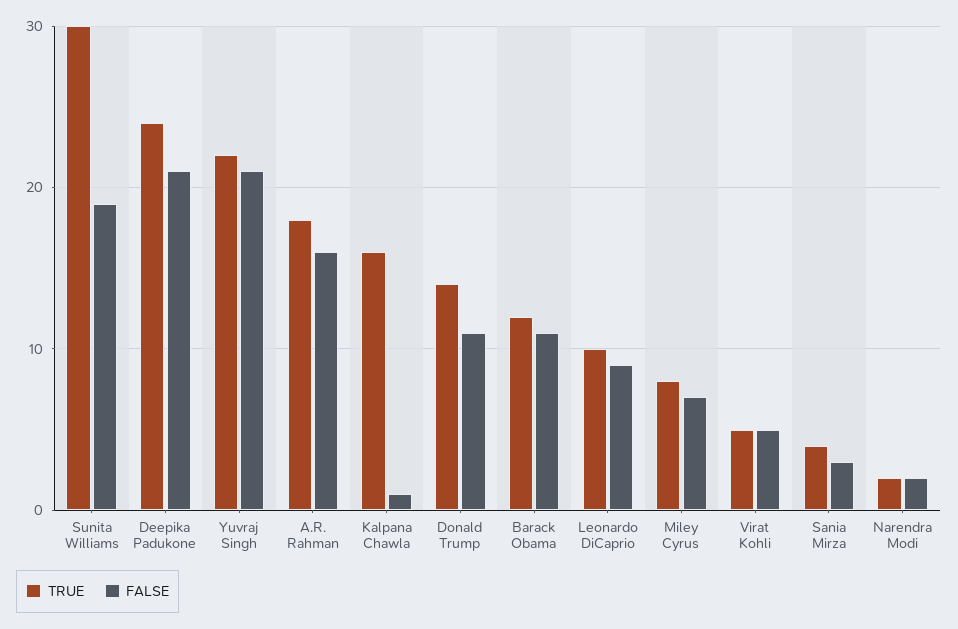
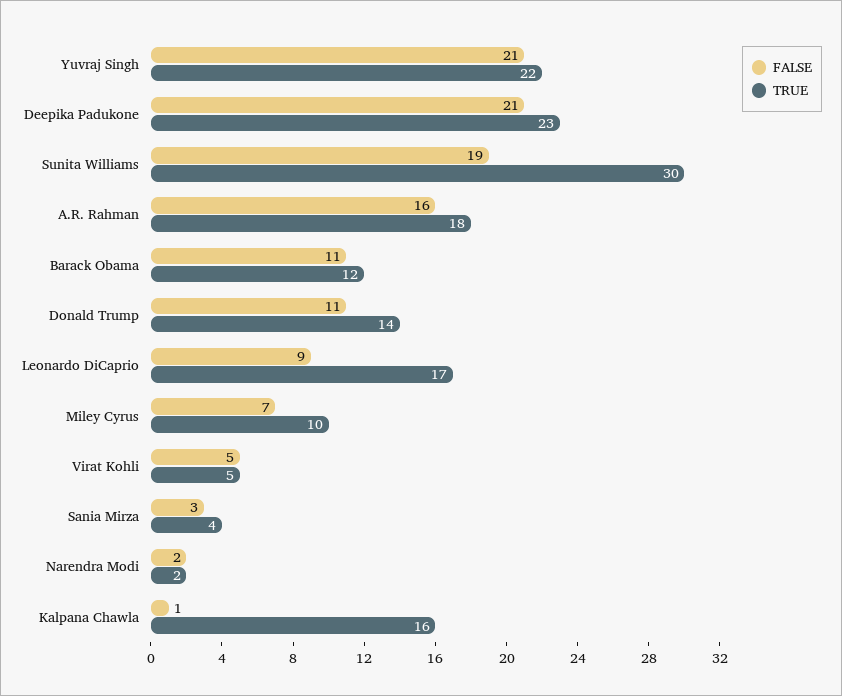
  {
    "TRUE": {
      "Sunita Williams": 30,
-     "Deepika Padukone": 24,
+     "Deepika Padukone": 23,
      "Yuvraj Singh": 22,
      "A.R. Rahman": 18,
      "Kalpana Chawla": 16,
      "Donald Trump": 14,
      "Barack Obama": 12,
-     "Leonardo DiCaprio": 10,
+     "Leonardo DiCaprio": 17,
-     "Miley Cyrus": 8,
+     "Miley Cyrus": 10,
      "Virat Kohli": 5,
      "Sania Mirza": 4,
      "Narendra Modi": 2
    },
    "FALSE": {
      "Sunita Williams": 19,
      "Deepika Padukone": 21,
      "Yuvraj Singh": 21,
      "A.R. Rahman": 16,
      "Kalpana Chawla": 1,
      "Donald Trump": 11,
      "Barack Obama": 11,
      "Leonardo DiCaprio": 9,
      "Miley Cyrus": 7,
      "Virat Kohli": 5,
      "Sania Mirza": 3,
      "Narendra Modi": 2
    }
  }

